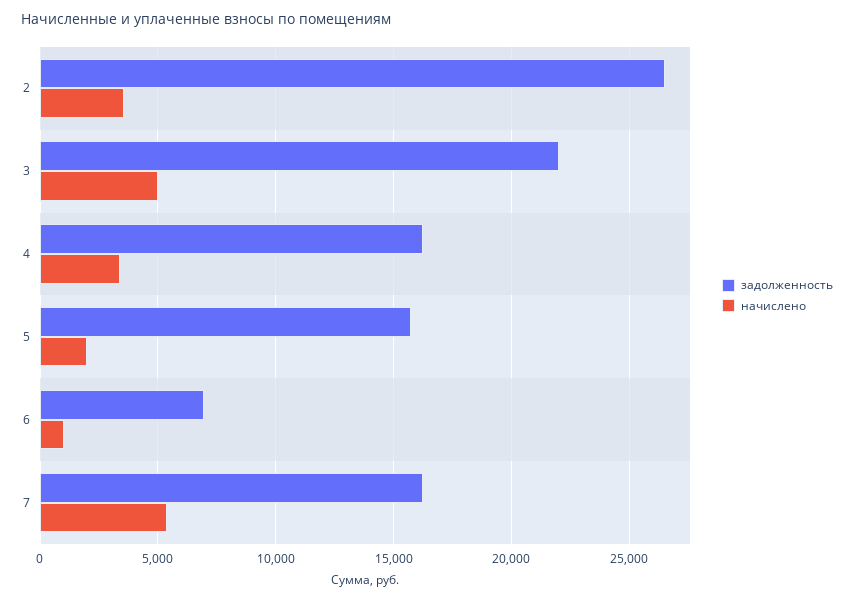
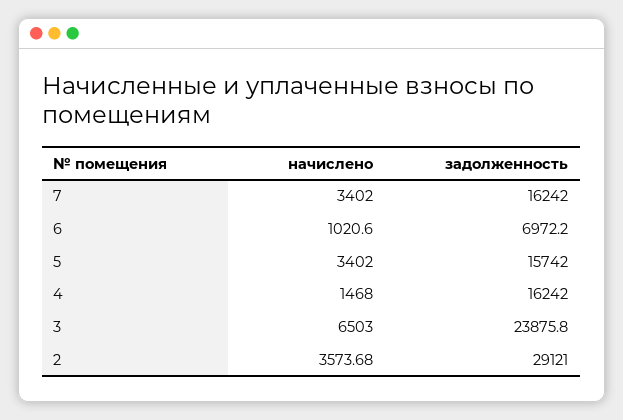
  {
    "задолженность": {
-     "2": 26500,
+     "2": 29121,
-     "3": 22000,
+     "3": 23875.8,
      "4": 16242,
      "5": 15742,
      "6": 6972.2,
      "7": 16242
    },
    "начислено": {
      "2": 3573.68,
-     "3": 5000,
+     "3": 6503,
-     "4": 3500,
+     "4": 1468,
-     "5": 2000,
+     "5": 3402,
      "6": 1020.6,
-     "7": 5500
+     "7": 3402
    }
  }

